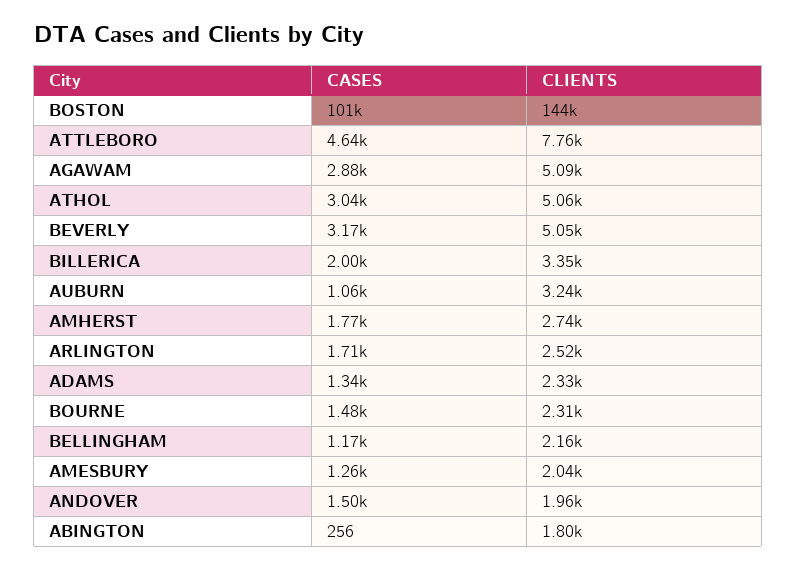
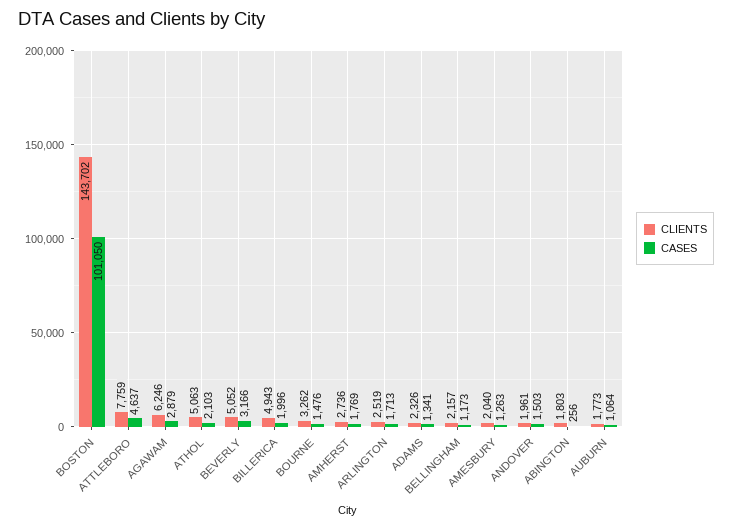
  {
    "CASES": {
      "BOSTON": 101050,
      "ATTLEBORO": 4637,
      "AGAWAM": 2879,
-     "ATHOL": 3040,
+     "ATHOL": 2103,
      "BEVERLY": 3166,
      "BILLERICA": 1996,
      "AUBURN": 1064,
      "AMHERST": 1769,
      "ARLINGTON": 1713,
      "ADAMS": 1341,
      "BOURNE": 1476,
      "BELLINGHAM": 1173,
      "AMESBURY": 1263,
      "ANDOVER": 1503,
      "ABINGTON": 256
    },
    "CLIENTS": {
      "BOSTON": 143702,
      "ATTLEBORO": 7759,
-     "AGAWAM": 5090,
+     "AGAWAM": 6246,
      "ATHOL": 5063,
      "BEVERLY": 5052,
-     "BILLERICA": 3350,
+     "BILLERICA": 4943,
-     "AUBURN": 3240,
+     "AUBURN": 1773,
      "AMHERST": 2736,
      "ARLINGTON": 2519,
      "ADAMS": 2326,
-     "BOURNE": 2310,
+     "BOURNE": 3262,
      "BELLINGHAM": 2157,
      "AMESBURY": 2040,
      "ANDOVER": 1961,
      "ABINGTON": 1803
    }
  }

